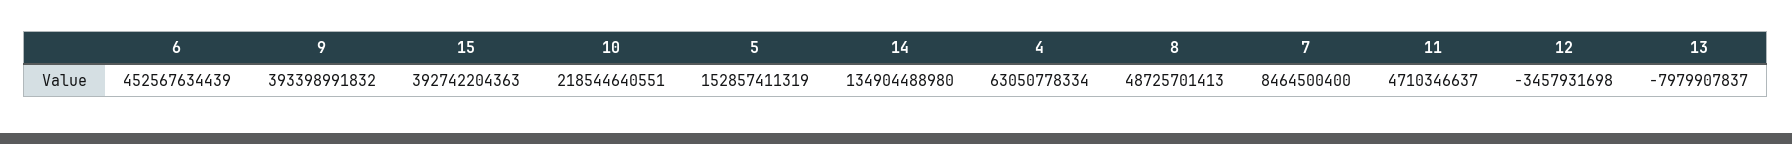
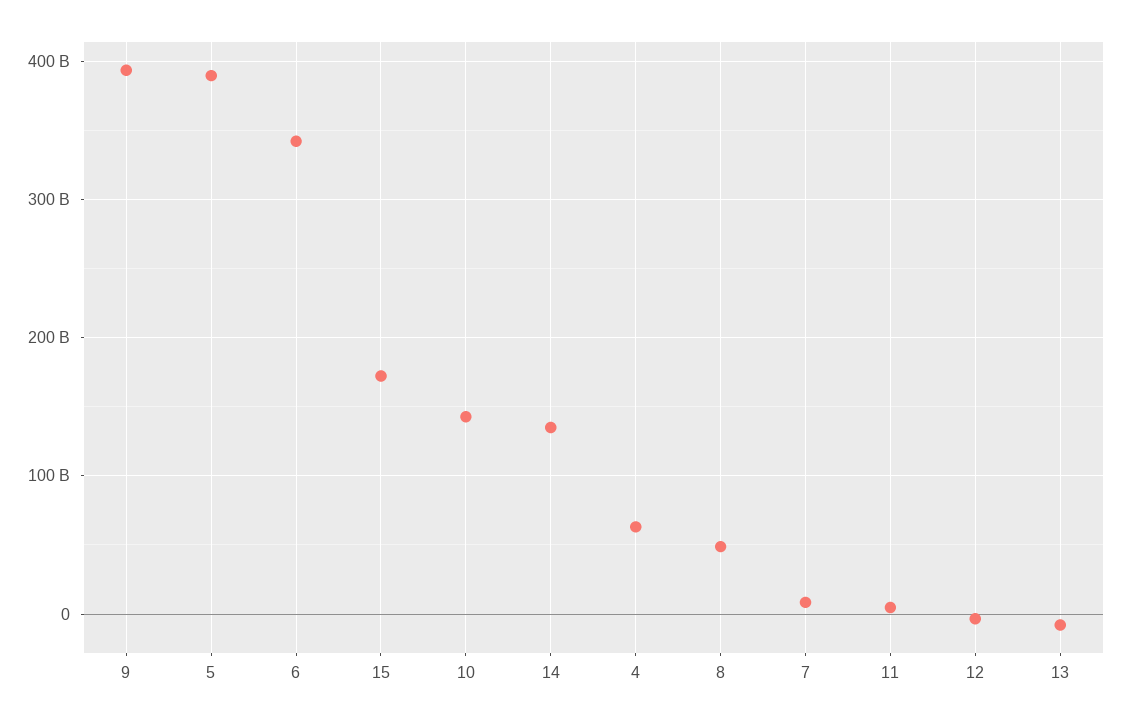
  {
-   "6": 452567634439,
+   "6": 340000000000,
    "9": 393398991832,
-   "15": 392742204363,
+   "15": 170000000000,
-   "10": 218544640551,
+   "10": 140000000000,
-   "5": 152857411319,
+   "5": 390000000000,
    "14": 134904488980,
    "4": 63050778334,
    "8": 48725701413,
    "7": 8464500400,
    "11": 4710346637,
    "12": -3457931698,
    "13": -7979907837
  }

